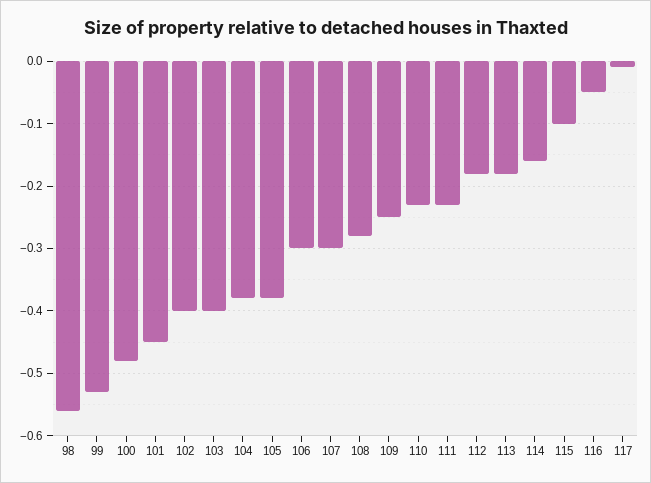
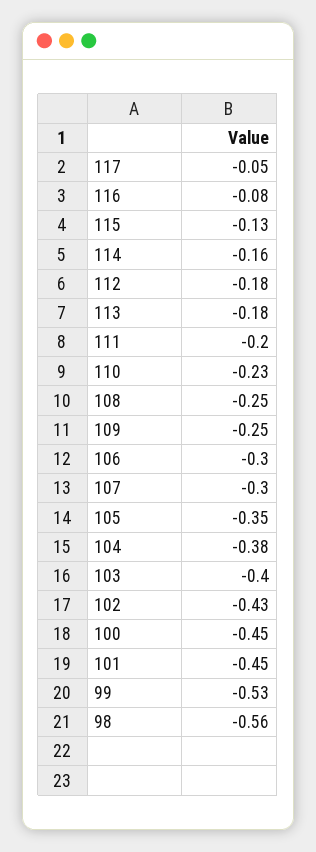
  {
    "98": -0.56,
    "99": -0.53,
-   "100": -0.48,
+   "100": -0.45,
    "101": -0.45,
-   "102": -0.4,
+   "102": -0.43,
    "103": -0.4,
    "104": -0.38,
-   "105": -0.38,
+   "105": -0.35,
    "106": -0.3,
    "107": -0.3,
-   "108": -0.28,
+   "108": -0.25,
    "109": -0.25,
    "110": -0.23,
-   "111": -0.23,
+   "111": -0.2,
    "112": -0.18,
    "113": -0.18,
    "114": -0.16,
-   "115": -0.1,
+   "115": -0.13,
-   "116": -0.05,
+   "116": -0.08,
-   "117": -0.01
+   "117": -0.05
  }

